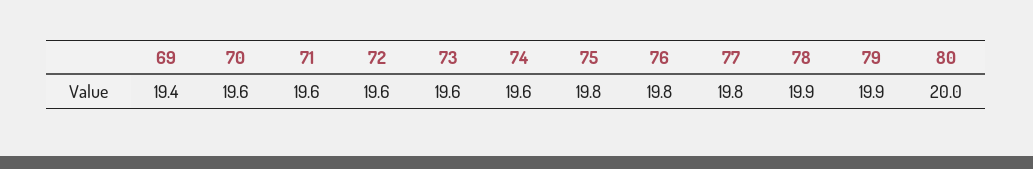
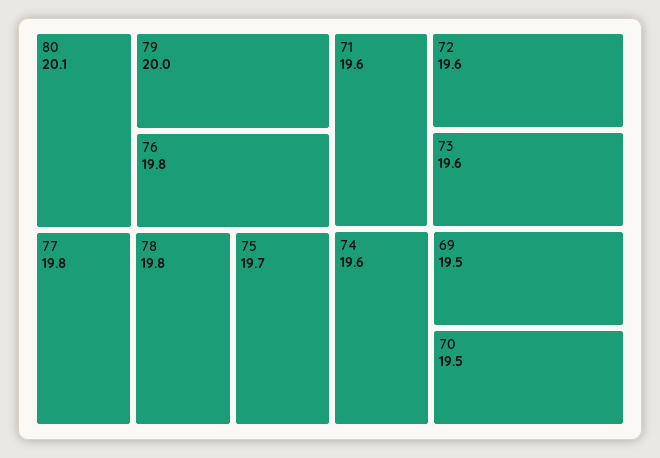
  {
-   "69": 19.4,
+   "69": 19.5,
-   "70": 19.6,
+   "70": 19.5,
    "71": 19.6,
    "72": 19.6,
    "73": 19.6,
    "74": 19.6,
-   "75": 19.8,
+   "75": 19.7,
    "76": 19.8,
    "77": 19.8,
-   "78": 19.9,
+   "78": 19.8,
-   "79": 19.9,
+   "79": 20,
-   "80": 20
+   "80": 20.1
  }

